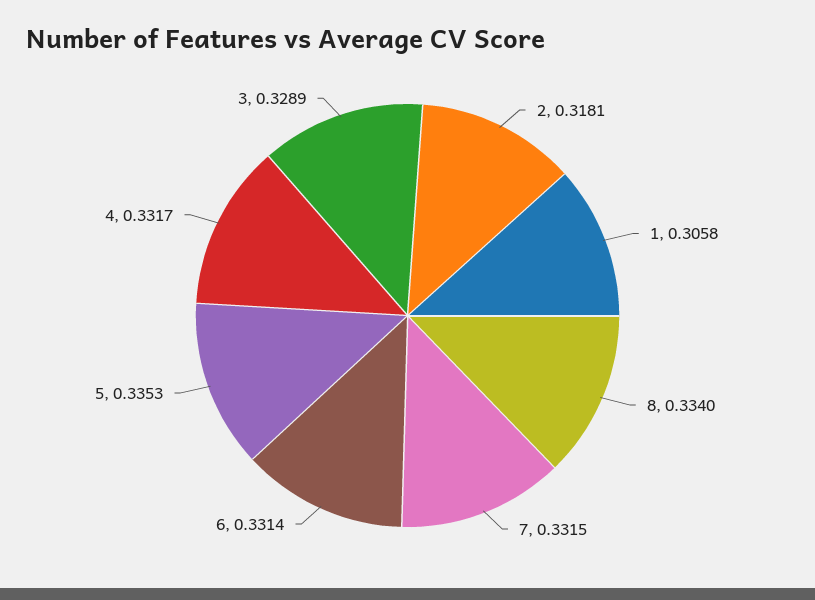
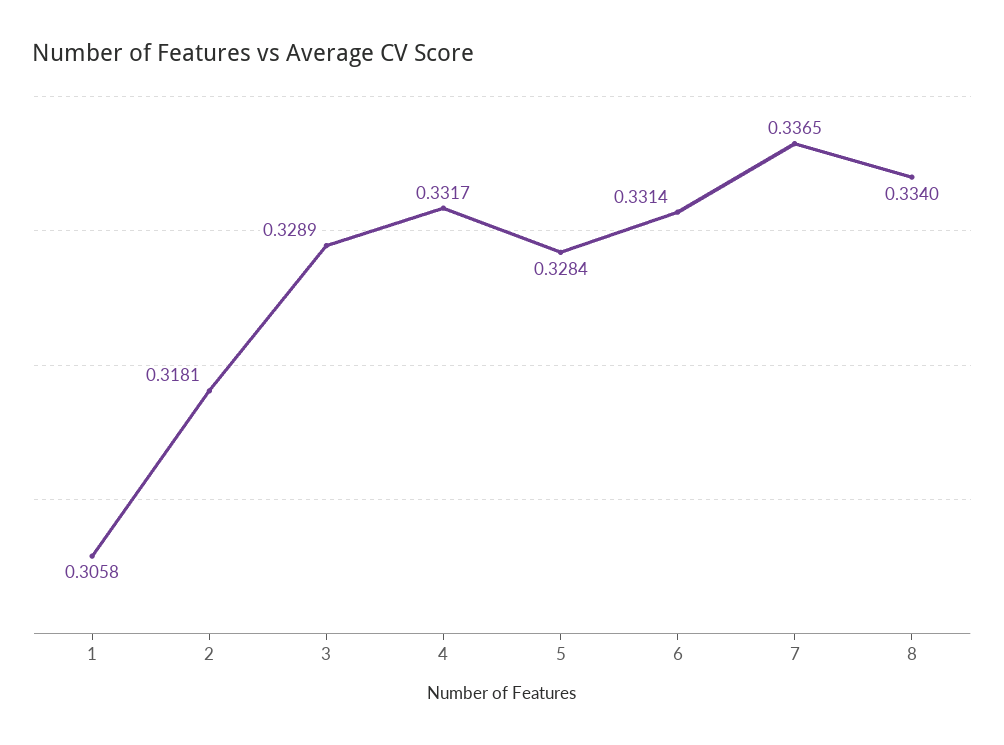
  {
    "2": 0.3181,
    "1": 0.3058,
    "8": 0.334,
-   "7": 0.3315,
+   "7": 0.3365,
    "6": 0.3314,
-   "5": 0.3353,
+   "5": 0.3284,
    "4": 0.3317,
    "3": 0.3289
  }

